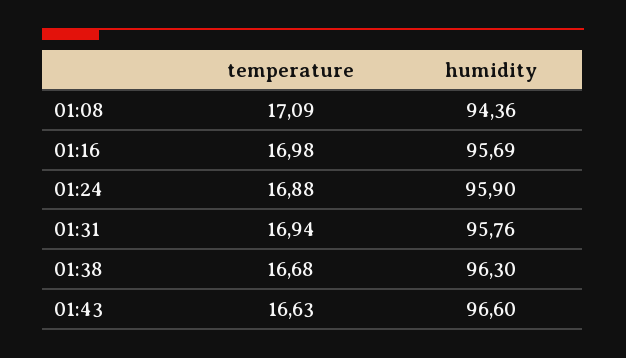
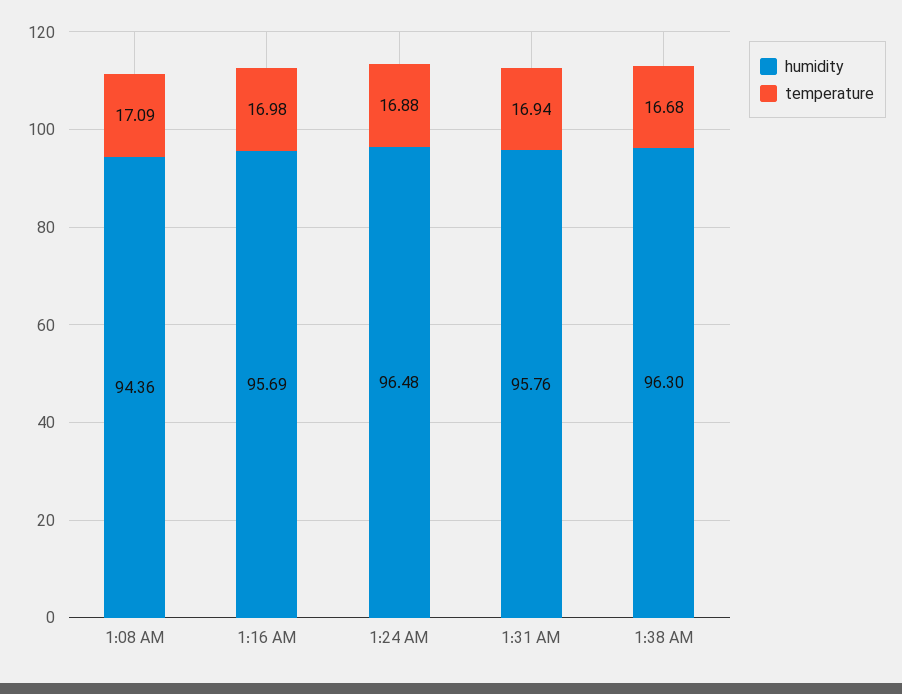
  {
    "temperature": {
      "01:08": 17.09,
      "01:16": 16.98,
      "01:24": 16.88,
      "01:31": 16.94,
-     "01:38": 16.68,
+     "01:38": 16.68
-     "01:43": 16.63
    },
    "humidity": {
      "01:08": 94.36,
      "01:16": 95.69,
-     "01:24": 95.9,
+     "01:24": 96.48,
      "01:31": 95.76,
-     "01:38": 96.3,
+     "01:38": 96.3
-     "01:43": 96.6
    }
  }

